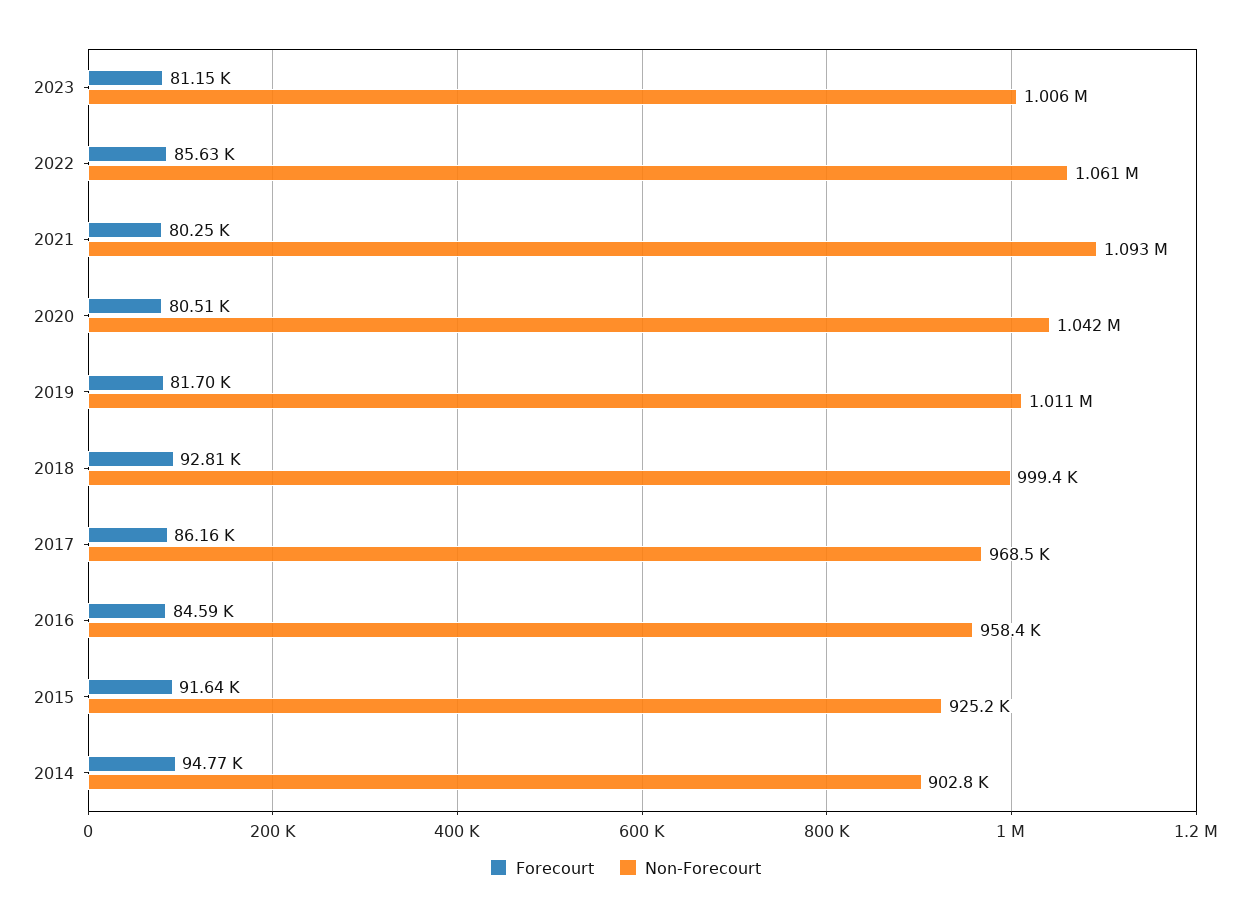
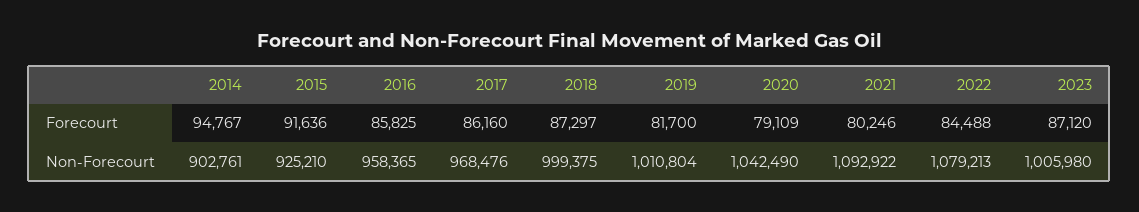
  {
    "Forecourt": {
-     "2023": 81150,
+     "2023": 87120,
-     "2022": 85630,
+     "2022": 84488,
      "2021": 80246,
-     "2020": 80510,
+     "2020": 79109,
      "2019": 81700,
-     "2018": 92810,
+     "2018": 87297,
      "2017": 86160,
-     "2016": 84590,
+     "2016": 85825,
      "2015": 91636,
      "2014": 94767
    },
    "Non-Forecourt": {
      "2023": 1005980,
-     "2022": 1061000,
+     "2022": 1079213,
      "2021": 1092922,
      "2020": 1042490,
      "2019": 1010804,
      "2018": 999375,
      "2017": 968476,
      "2016": 958365,
      "2015": 925210,
      "2014": 902761
    }
  }

